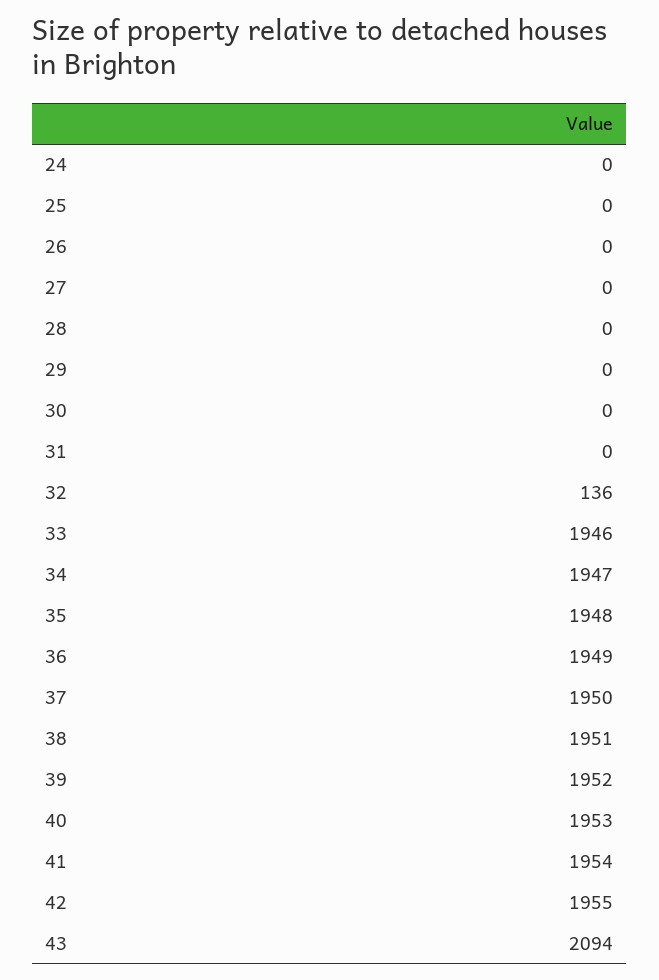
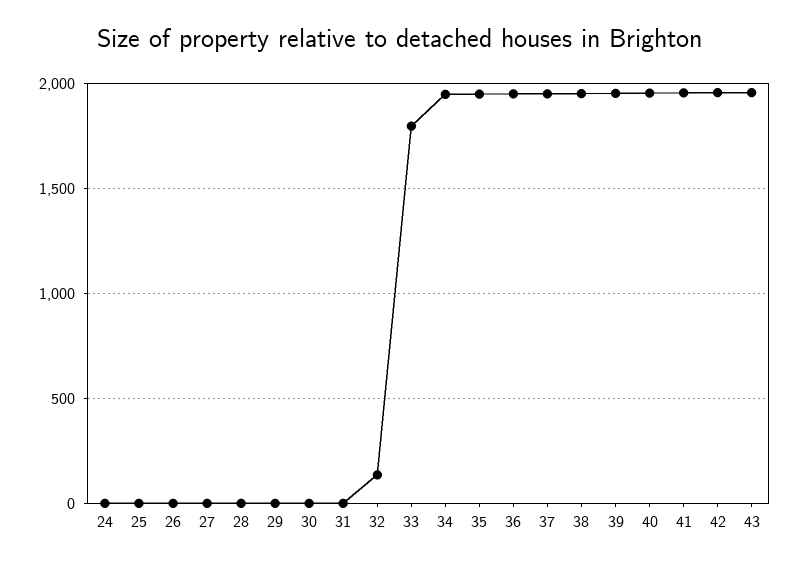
  {
    "24": 0,
    "25": 0,
    "26": 0,
    "27": 0,
    "28": 0,
    "29": 0,
    "30": 0,
    "31": 0,
    "32": 136,
-   "33": 1946,
+   "33": 1800,
    "34": 1947,
    "35": 1948,
    "36": 1949,
    "37": 1950,
    "38": 1951,
    "39": 1952,
    "40": 1953,
    "41": 1954,
    "42": 1955,
-   "43": 2094
+   "43": 1950
  }

